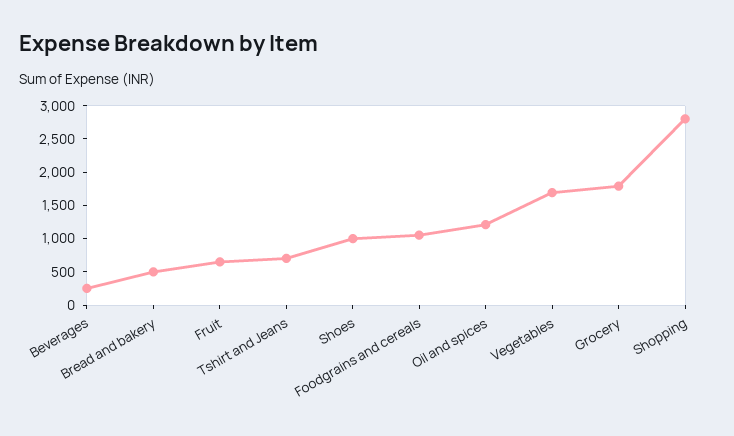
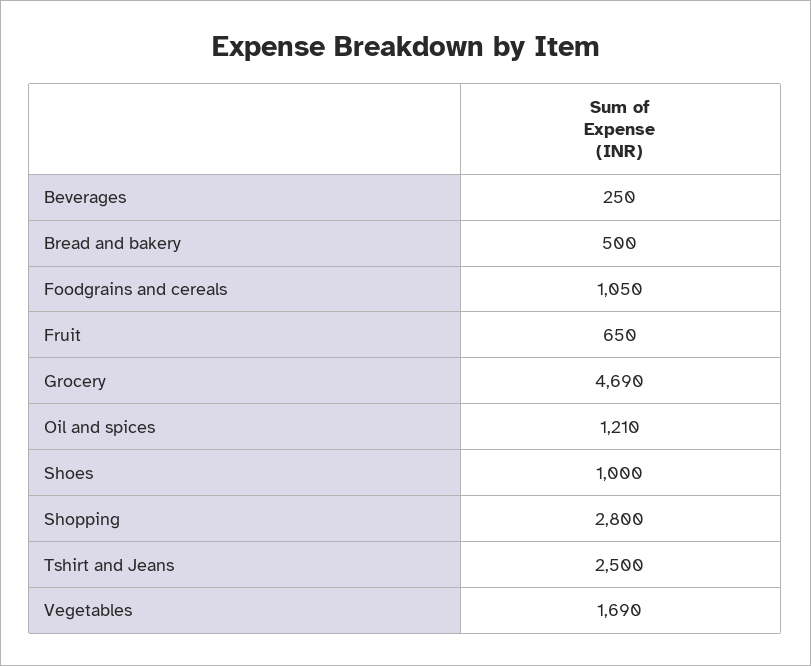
  {
    "Beverages": 250,
    "Bread and bakery": 500,
    "Fruit": 650,
-   "Tshirt and Jeans": 750,
+   "Tshirt and Jeans": 2500,
    "Shoes": 1000,
    "Foodgrains and cereals": 1050,
    "Oil and spices": 1210,
    "Vegetables": 1690,
-   "Grocery": 1750,
+   "Grocery": 4690,
    "Shopping": 2800
  }

